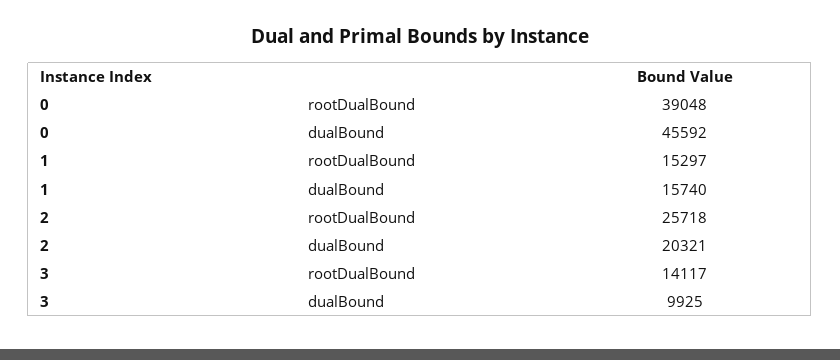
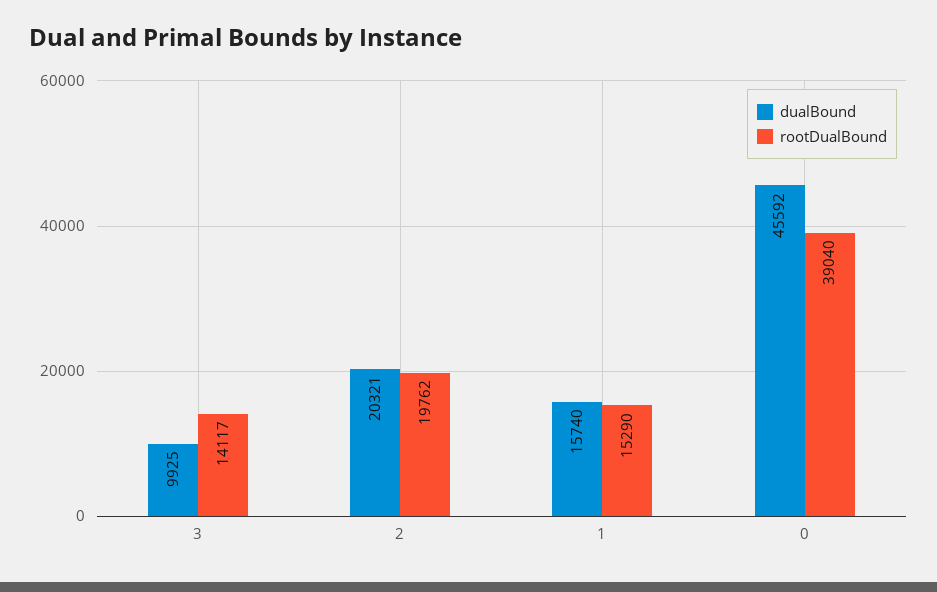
  {
    "rootDualBound": {
-     "0": 39048,
+     "0": 39040,
-     "1": 15297,
+     "1": 15290,
-     "2": 25718,
+     "2": 19762,
      "3": 14117
    },
    "dualBound": {
      "0": 45592,
      "1": 15740,
      "2": 20321,
      "3": 9925
    }
  }

